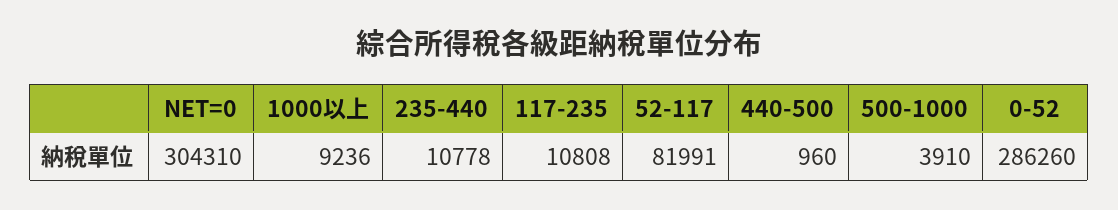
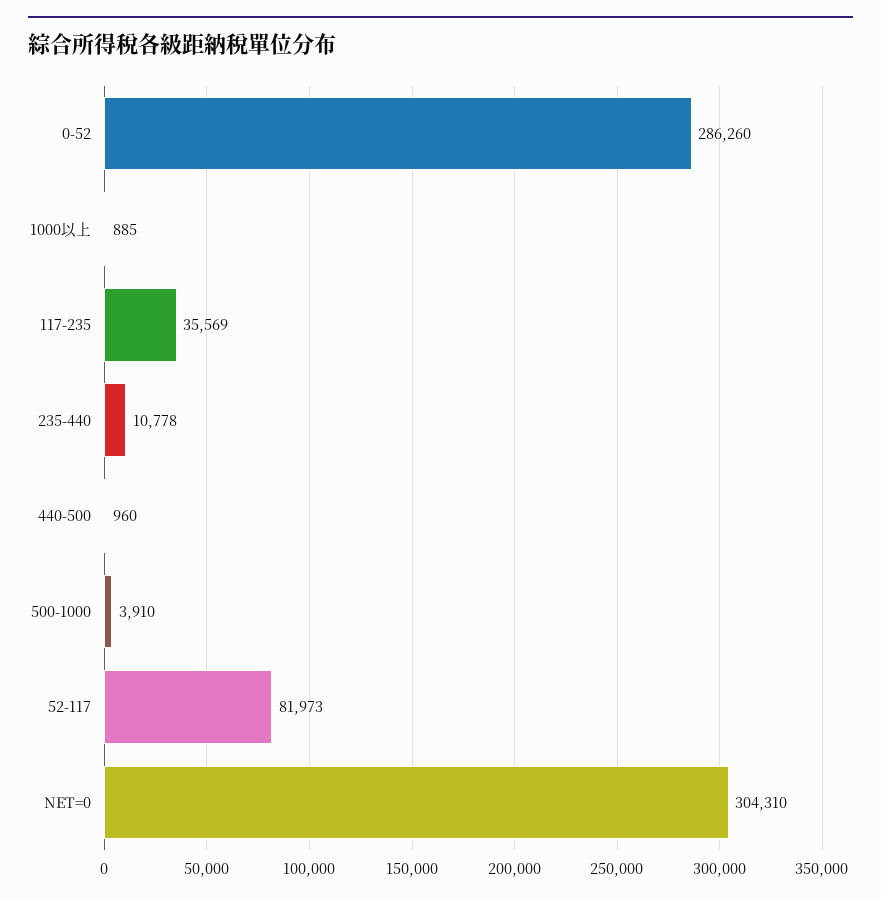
  {
    "NET=0": 304310,
-   "1000以上": 9236,
+   "1000以上": 885,
    "235-440": 10778,
-   "117-235": 10808,
+   "117-235": 35569,
-   "52-117": 81991,
+   "52-117": 81973,
    "440-500": 960,
    "500-1000": 3910,
    "0-52": 286260
  }

